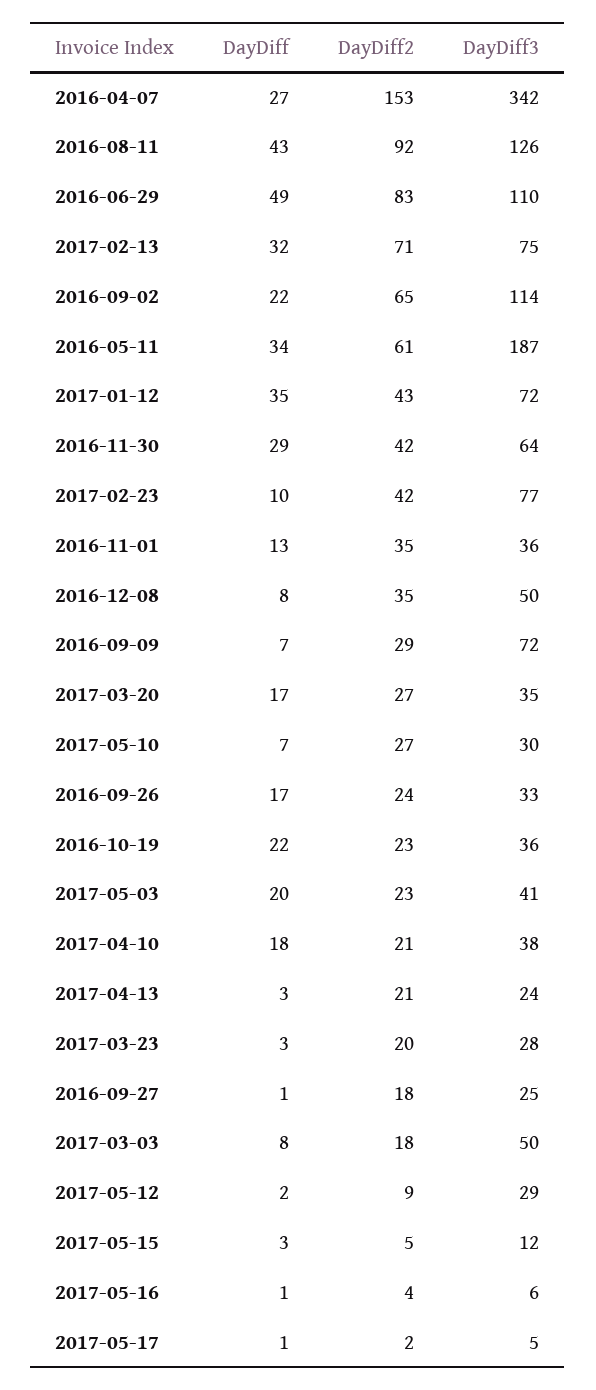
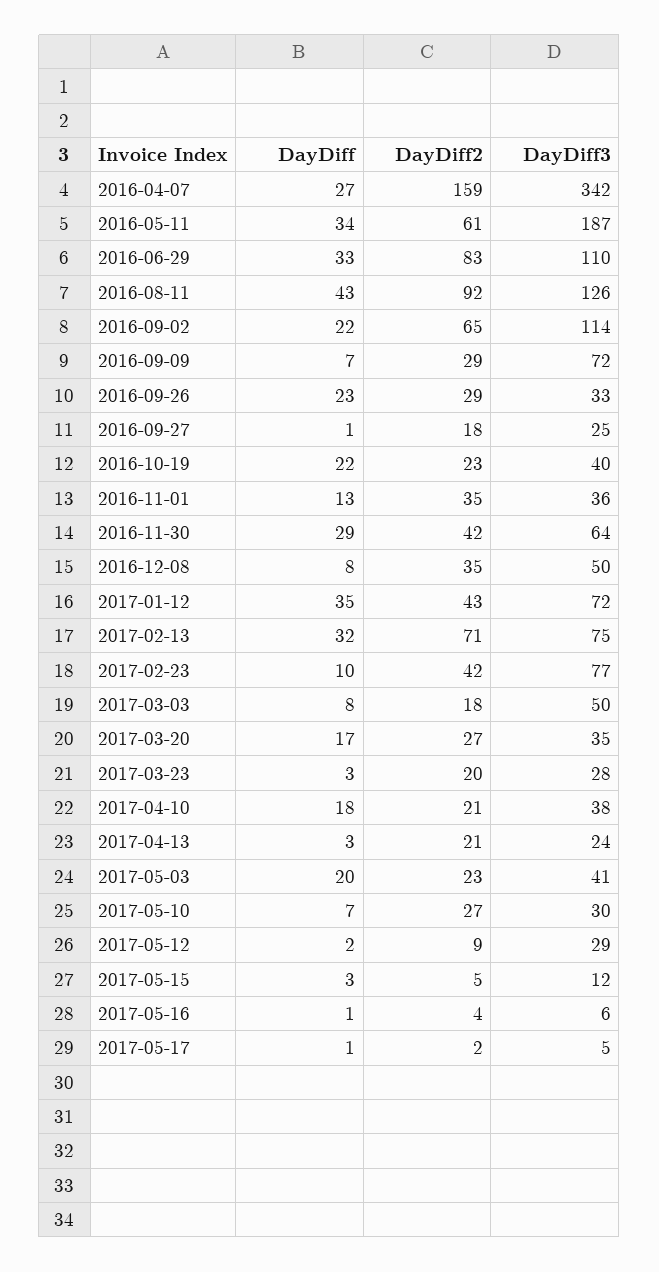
  {
    "DayDiff": {
      "2016-04-07": 27,
      "2016-08-11": 43,
-     "2016-06-29": 49,
+     "2016-06-29": 33,
      "2017-02-13": 32,
      "2016-09-02": 22,
      "2016-05-11": 34,
      "2017-01-12": 35,
      "2016-11-30": 29,
      "2017-02-23": 10,
      "2016-11-01": 13,
      "2016-12-08": 8,
      "2016-09-09": 7,
      "2017-03-20": 17,
      "2017-05-10": 7,
-     "2016-09-26": 17,
+     "2016-09-26": 23,
      "2016-10-19": 22,
      "2017-05-03": 20,
      "2017-04-10": 18,
      "2017-04-13": 3,
      "2017-03-23": 3,
      "2016-09-27": 1,
      "2017-03-03": 8,
      "2017-05-12": 2,
      "2017-05-15": 3,
      "2017-05-16": 1,
      "2017-05-17": 1
    },
    "DayDiff2": {
-     "2016-04-07": 153,
+     "2016-04-07": 159,
      "2016-08-11": 92,
      "2016-06-29": 83,
      "2017-02-13": 71,
      "2016-09-02": 65,
      "2016-05-11": 61,
      "2017-01-12": 43,
      "2016-11-30": 42,
      "2017-02-23": 42,
      "2016-11-01": 35,
      "2016-12-08": 35,
      "2016-09-09": 29,
      "2017-03-20": 27,
      "2017-05-10": 27,
-     "2016-09-26": 24,
+     "2016-09-26": 29,
      "2016-10-19": 23,
      "2017-05-03": 23,
      "2017-04-10": 21,
      "2017-04-13": 21,
      "2017-03-23": 20,
      "2016-09-27": 18,
      "2017-03-03": 18,
      "2017-05-12": 9,
      "2017-05-15": 5,
      "2017-05-16": 4,
      "2017-05-17": 2
    },
    "DayDiff3": {
      "2016-04-07": 342,
      "2016-08-11": 126,
      "2016-06-29": 110,
      "2017-02-13": 75,
      "2016-09-02": 114,
      "2016-05-11": 187,
      "2017-01-12": 72,
      "2016-11-30": 64,
      "2017-02-23": 77,
      "2016-11-01": 36,
      "2016-12-08": 50,
      "2016-09-09": 72,
      "2017-03-20": 35,
      "2017-05-10": 30,
      "2016-09-26": 33,
-     "2016-10-19": 36,
+     "2016-10-19": 40,
      "2017-05-03": 41,
      "2017-04-10": 38,
      "2017-04-13": 24,
      "2017-03-23": 28,
      "2016-09-27": 25,
      "2017-03-03": 50,
      "2017-05-12": 29,
      "2017-05-15": 12,
      "2017-05-16": 6,
      "2017-05-17": 5
    }
  }

